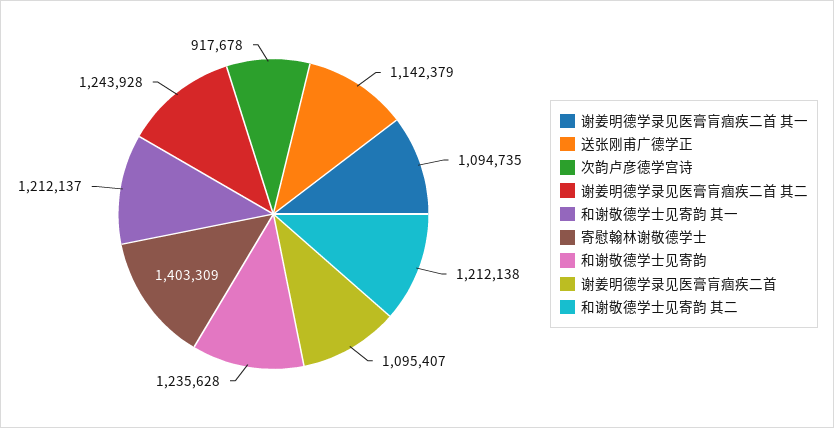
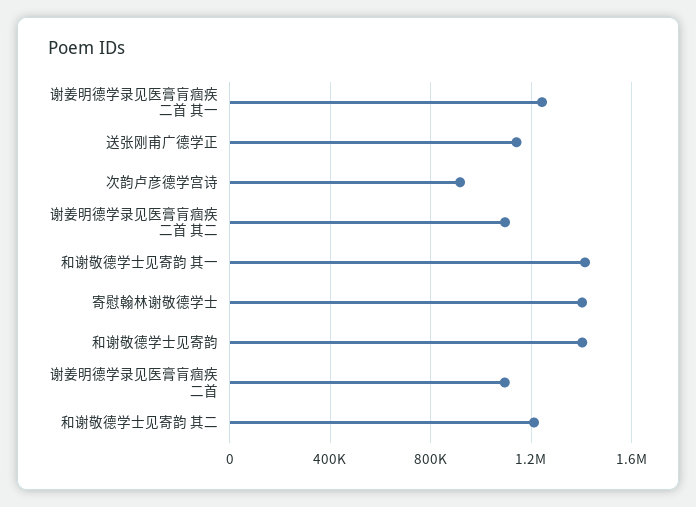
  {
-   "谢姜明德学录见医膏肓痼疾二首 其一": 1094735,
+   "谢姜明德学录见医膏肓痼疾二首 其一": 1250000,
    "送张刚甫广德学正": 1142379,
    "次韵卢彦德学宫诗": 917678,
-   "谢姜明德学录见医膏肓痼疾二首 其二": 1243928,
+   "谢姜明德学录见医膏肓痼疾二首 其二": 1100000,
-   "和谢敬德学士见寄韵 其一": 1212137,
+   "和谢敬德学士见寄韵 其一": 1400000,
    "寄慰翰林谢敬德学士": 1403309,
-   "和谢敬德学士见寄韵": 1235628,
+   "和谢敬德学士见寄韵": 1400000,
    "谢姜明德学录见医膏肓痼疾二首": 1095407,
    "和谢敬德学士见寄韵 其二": 1212138
  }

